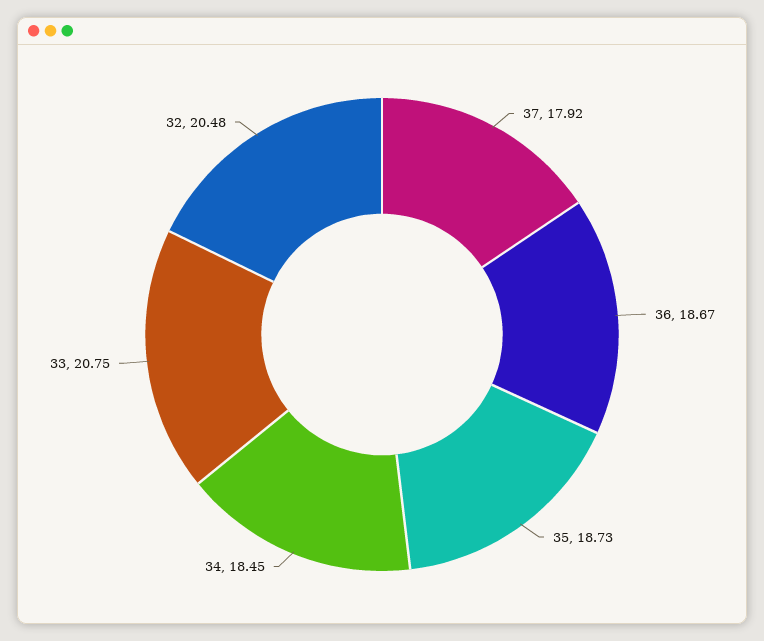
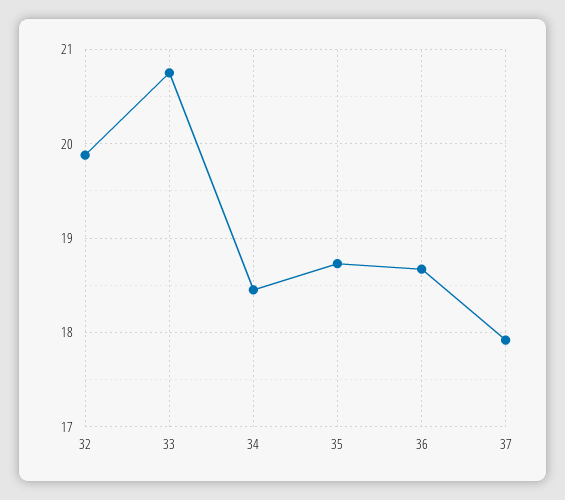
  {
    "37": 17.92,
    "36": 18.67,
    "35": 18.73,
    "34": 18.45,
    "33": 20.75,
-   "32": 20.48
+   "32": 19.9
  }

